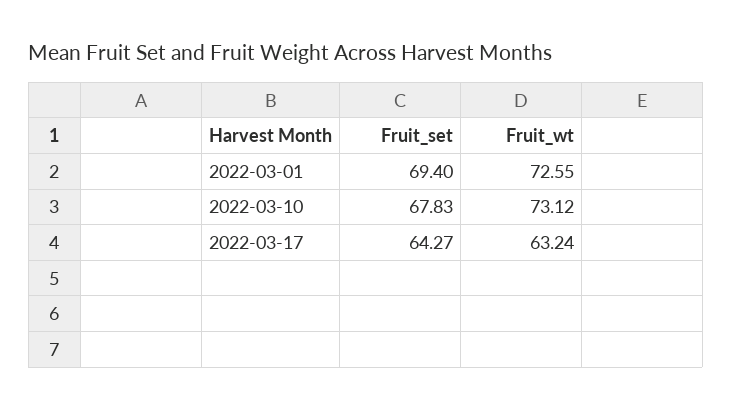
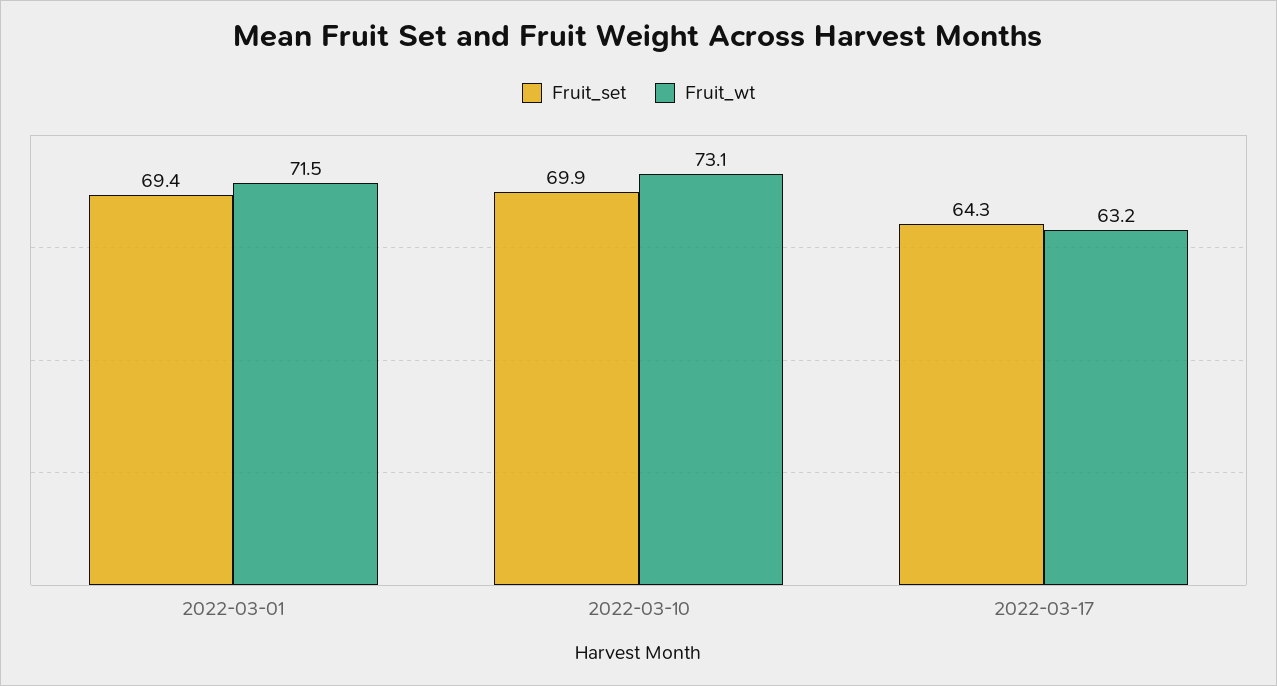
  {
    "Fruit_set": {
      "2022-03-01": 69.4,
-     "2022-03-10": 67.83,
+     "2022-03-10": 69.9,
      "2022-03-17": 64.27
    },
    "Fruit_wt": {
-     "2022-03-01": 72.55,
+     "2022-03-01": 71.5,
      "2022-03-10": 73.12,
      "2022-03-17": 63.24
    }
  }

